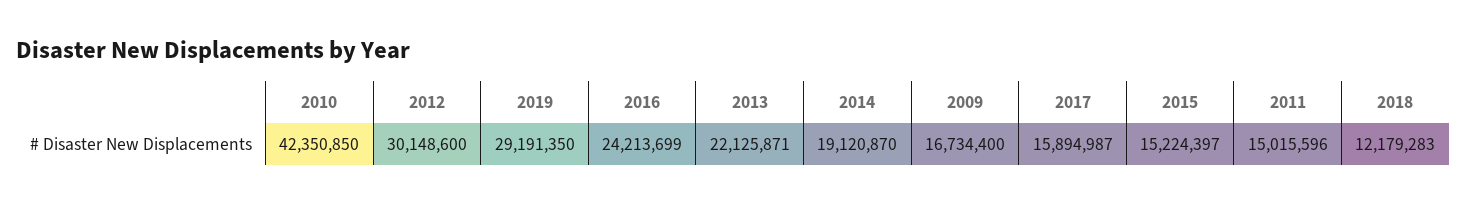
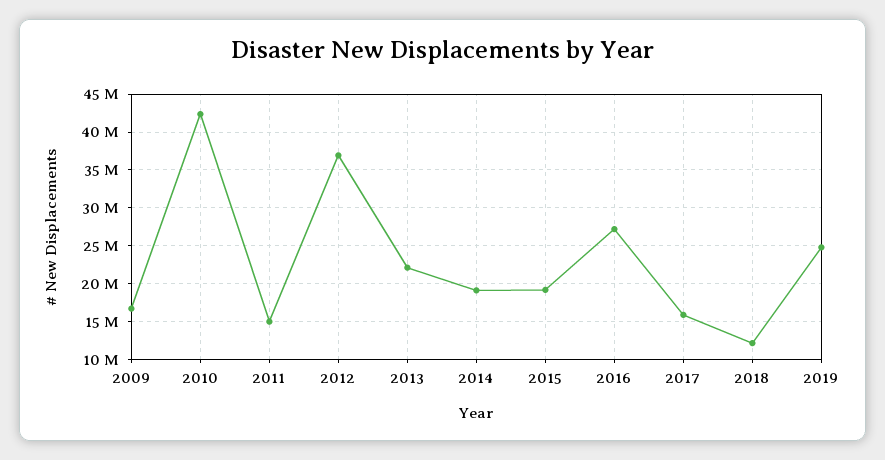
  {
    "2010": 42350850,
-   "2012": 30148600,
+   "2012": 37000000,
-   "2019": 29191350,
+   "2019": 25000000,
-   "2016": 24213699,
+   "2016": 27000000,
    "2013": 22125871,
    "2014": 19120870,
    "2009": 16734400,
    "2017": 15894987,
-   "2015": 15224397,
+   "2015": 19000000,
    "2011": 15015596,
    "2018": 12179283
  }

